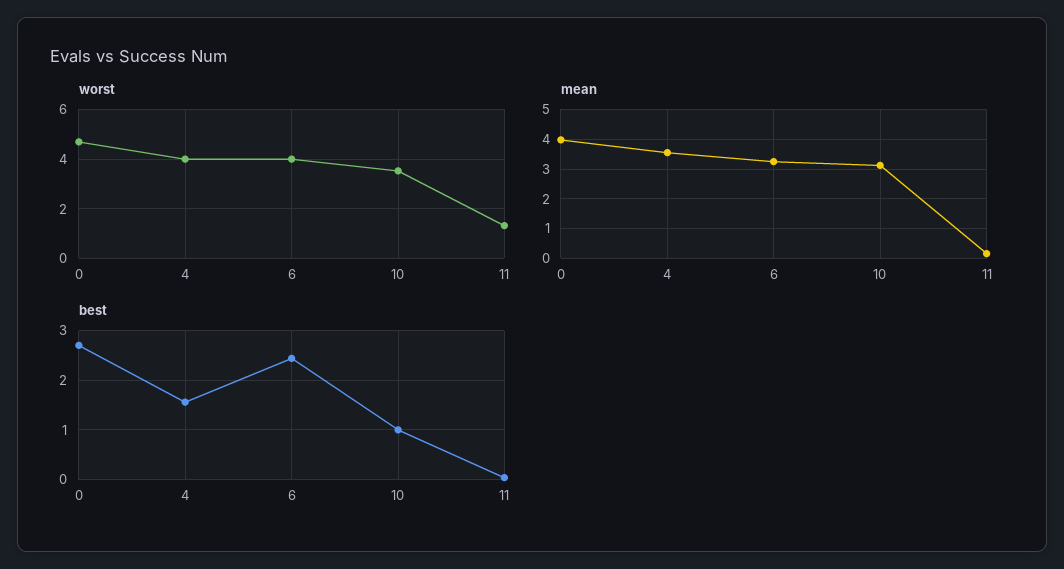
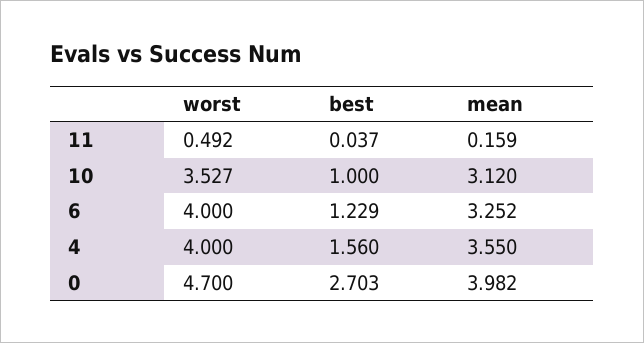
  {
    "worst": {
      "0": 4.7,
      "4": 4,
      "6": 4,
      "10": 3.527,
-     "11": 1.25
+     "11": 0.492
    },
    "mean": {
      "0": 3.982,
      "4": 3.55,
      "6": 3.252,
      "10": 3.12,
      "11": 0.159
    },
    "best": {
      "0": 2.703,
      "4": 1.56,
-     "6": 2.4,
+     "6": 1.229,
      "10": 1,
      "11": 0.037
    }
  }

